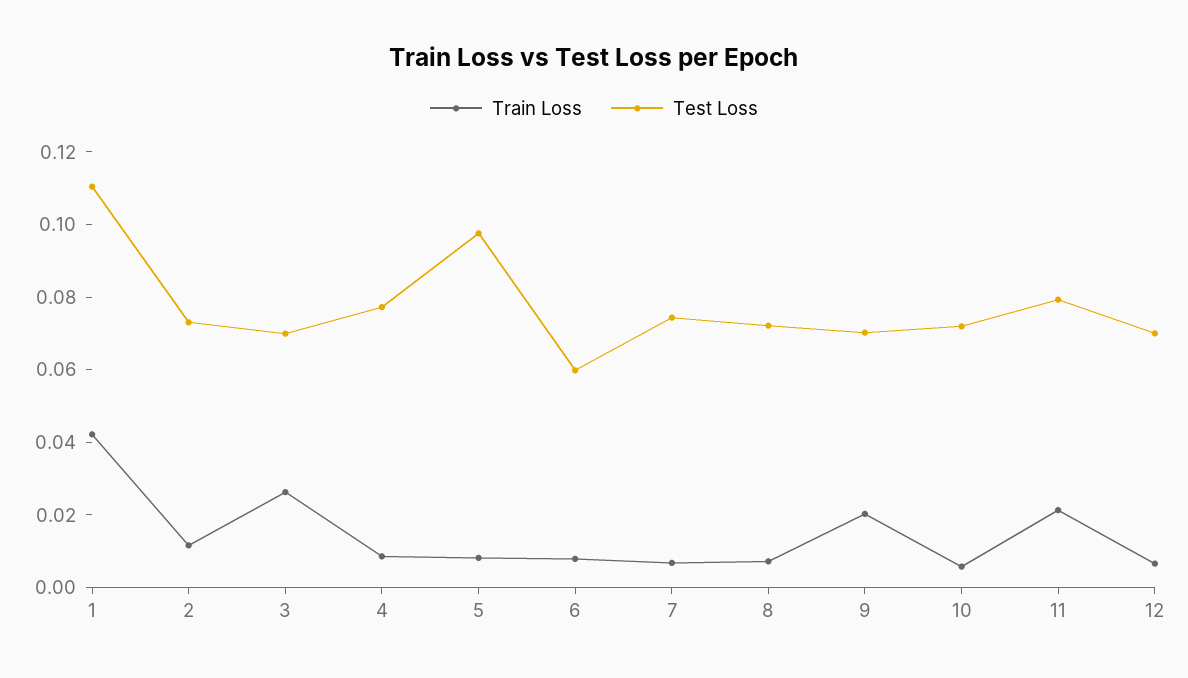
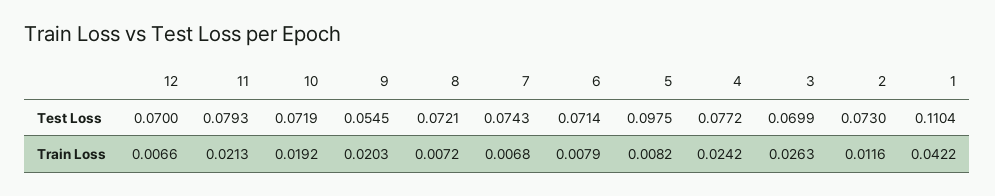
  {
    "Train Loss": {
      "1": 0.0422,
      "2": 0.0116,
      "3": 0.0263,
-     "4": 0.01,
+     "4": 0.0242,
      "5": 0.0082,
      "6": 0.0079,
      "7": 0.0068,
      "8": 0.0072,
      "9": 0.0203,
-     "10": 0.005,
+     "10": 0.0192,
      "11": 0.0213,
      "12": 0.0066
    },
    "Test Loss": {
      "1": 0.1104,
      "2": 0.073,
      "3": 0.0699,
      "4": 0.0772,
      "5": 0.0975,
-     "6": 0.06,
+     "6": 0.0714,
      "7": 0.0743,
      "8": 0.0721,
-     "9": 0.07,
+     "9": 0.0545,
      "10": 0.0719,
      "11": 0.0793,
      "12": 0.07
    }
  }

